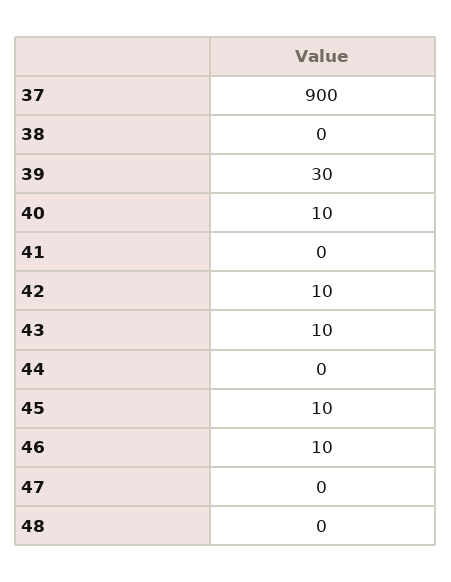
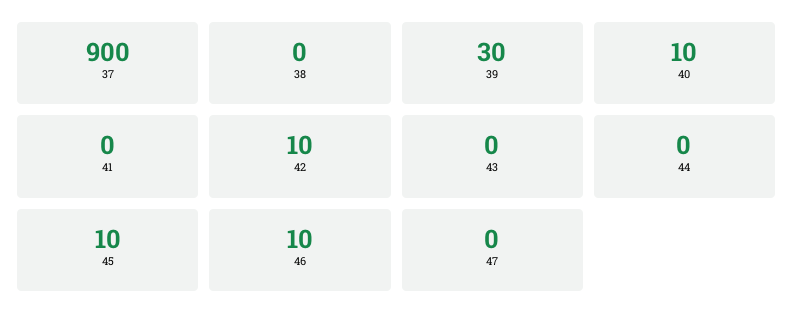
  {
    "37": 900,
    "38": 0,
    "39": 30,
    "40": 10,
    "41": 0,
    "42": 10,
-   "43": 10,
+   "43": 0,
    "44": 0,
    "45": 10,
    "46": 10,
-   "47": 0,
+   "47": 0
-   "48": 0
  }

